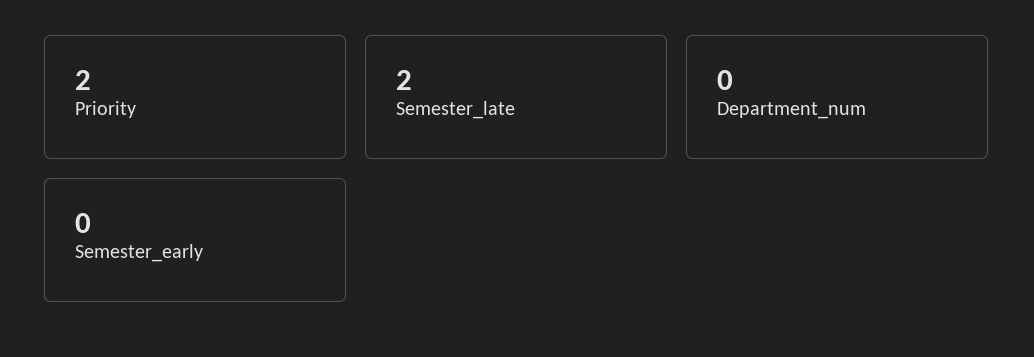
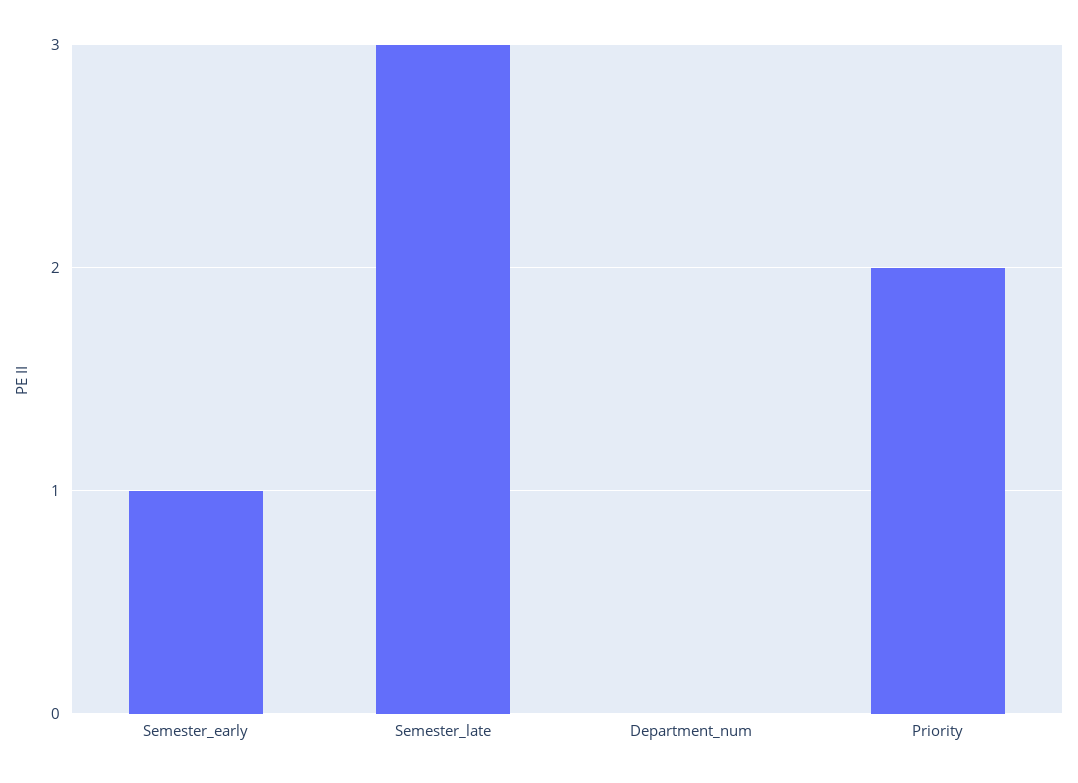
  {
    "Priority": 2,
-   "Semester_late": 2,
+   "Semester_late": 3,
    "Department_num": 0,
-   "Semester_early": 0
+   "Semester_early": 1
  }

